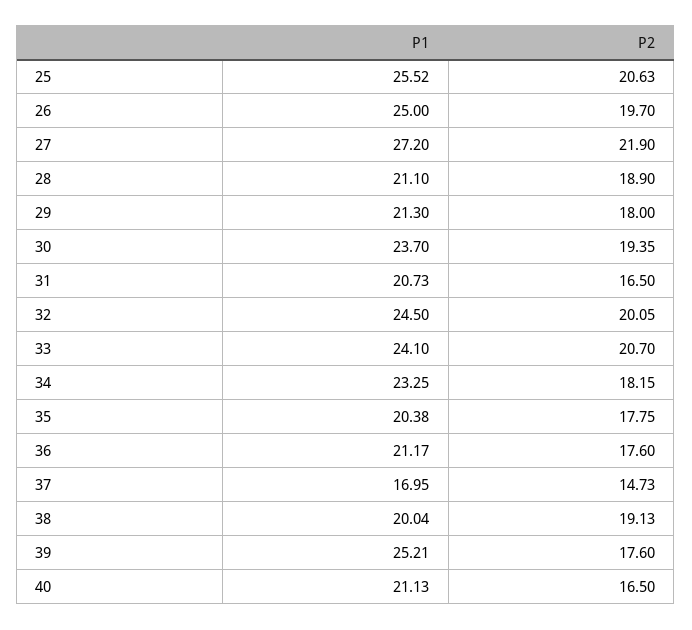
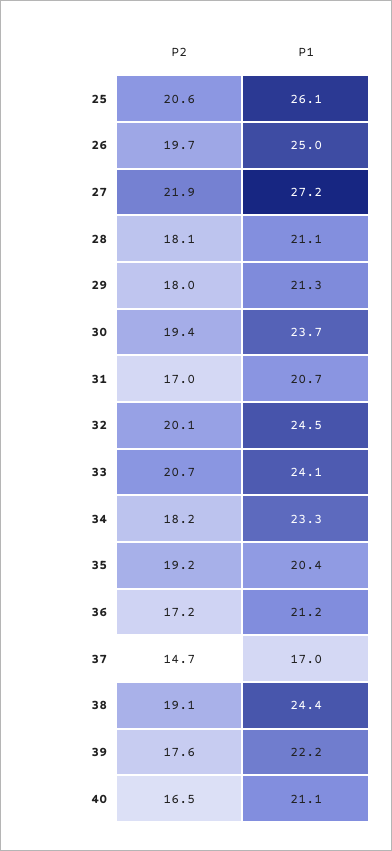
  {
    "P1": {
-     "25": 25.52,
+     "25": 26.1,
      "26": 25,
      "27": 27.2,
      "28": 21.1,
      "29": 21.3,
      "30": 23.7,
      "31": 20.73,
      "32": 24.5,
      "33": 24.1,
      "34": 23.25,
      "35": 20.38,
      "36": 21.17,
      "37": 16.95,
-     "38": 20.04,
+     "38": 24.4,
-     "39": 25.21,
+     "39": 22.2,
      "40": 21.13
    },
    "P2": {
      "25": 20.63,
      "26": 19.7,
      "27": 21.9,
-     "28": 18.9,
+     "28": 18.1,
      "29": 18,
      "30": 19.35,
-     "31": 16.5,
+     "31": 17,
      "32": 20.05,
      "33": 20.7,
      "34": 18.15,
-     "35": 17.75,
+     "35": 19.2,
-     "36": 17.6,
+     "36": 17.2,
      "37": 14.73,
      "38": 19.13,
      "39": 17.6,
      "40": 16.5
    }
  }

